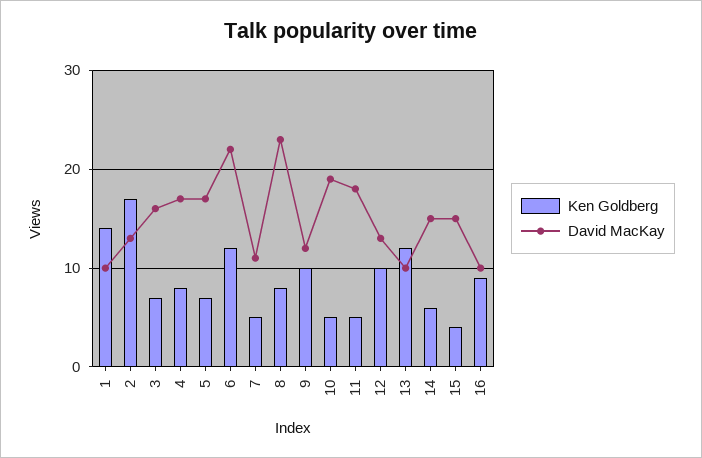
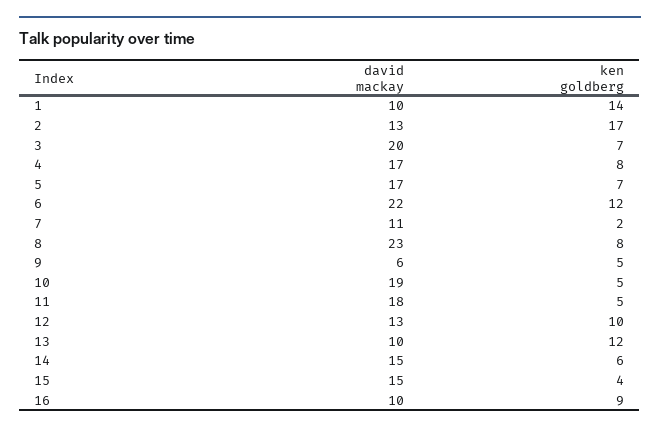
  {
    "Ken Goldberg": {
      "1": 14,
      "2": 17,
      "3": 7,
      "4": 8,
      "5": 7,
      "6": 12,
-     "7": 5,
+     "7": 2,
      "8": 8,
-     "9": 10,
+     "9": 5,
      "10": 5,
      "11": 5,
      "12": 10,
      "13": 12,
      "14": 6,
      "15": 4,
      "16": 9
    },
    "David MacKay": {
      "1": 10,
      "2": 13,
-     "3": 16,
+     "3": 20,
      "4": 17,
      "5": 17,
      "6": 22,
      "7": 11,
      "8": 23,
-     "9": 12,
+     "9": 6,
      "10": 19,
      "11": 18,
      "12": 13,
      "13": 10,
      "14": 15,
      "15": 15,
      "16": 10
    }
  }

